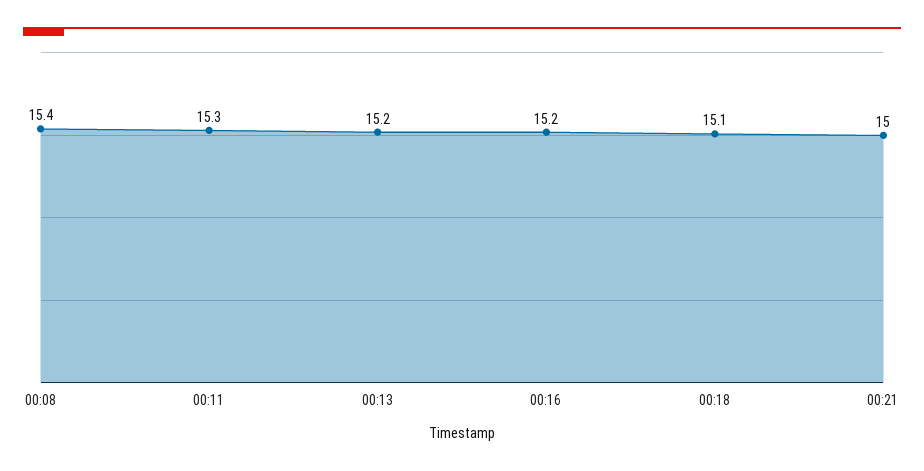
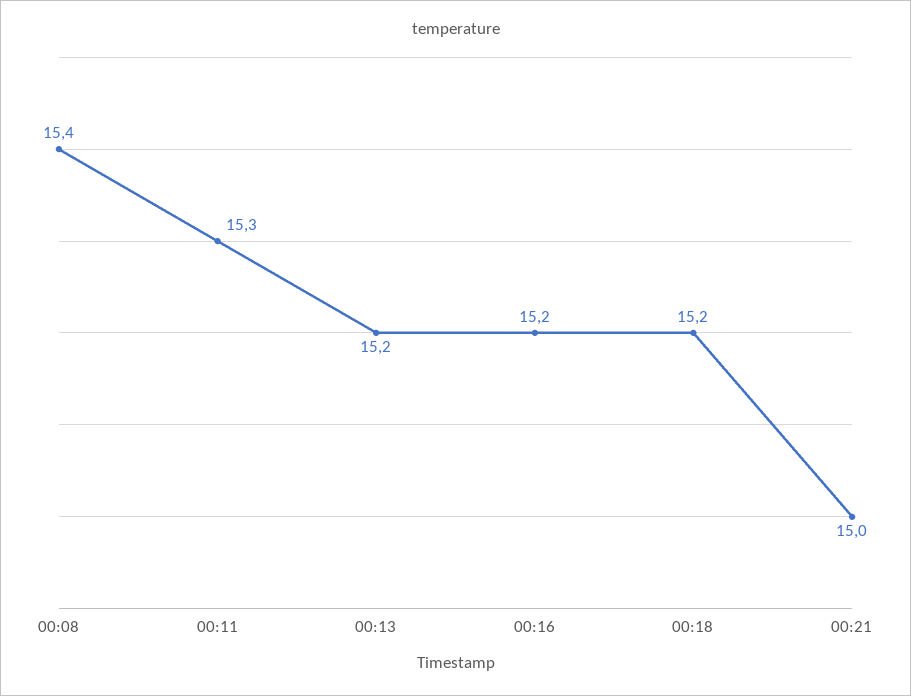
  {
    "00:08": 15.4,
    "00:11": 15.3,
    "00:13": 15.2,
    "00:16": 15.2,
-   "00:18": 15.1,
+   "00:18": 15.2,
    "00:21": 15
  }

